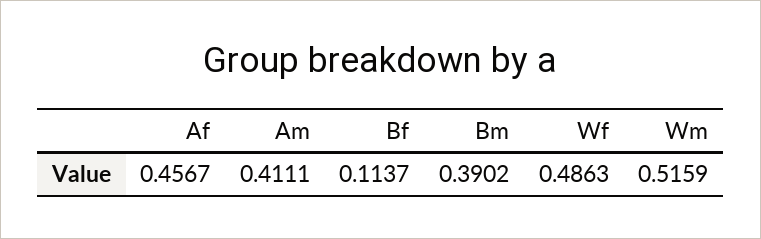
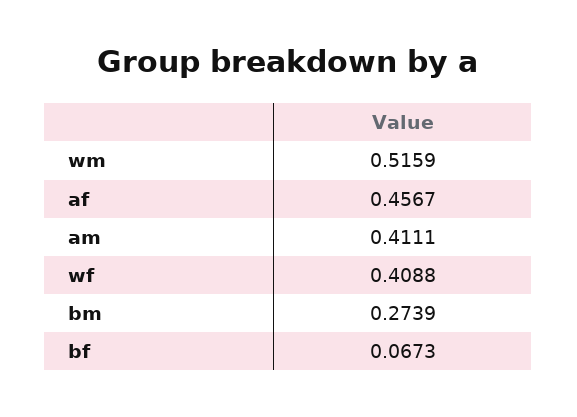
  {
    "Af": 0.4567,
    "Am": 0.4111,
-   "Bf": 0.1137,
+   "Bf": 0.0673,
-   "Bm": 0.3902,
+   "Bm": 0.2739,
-   "Wf": 0.4863,
+   "Wf": 0.4088,
    "Wm": 0.5159
  }

